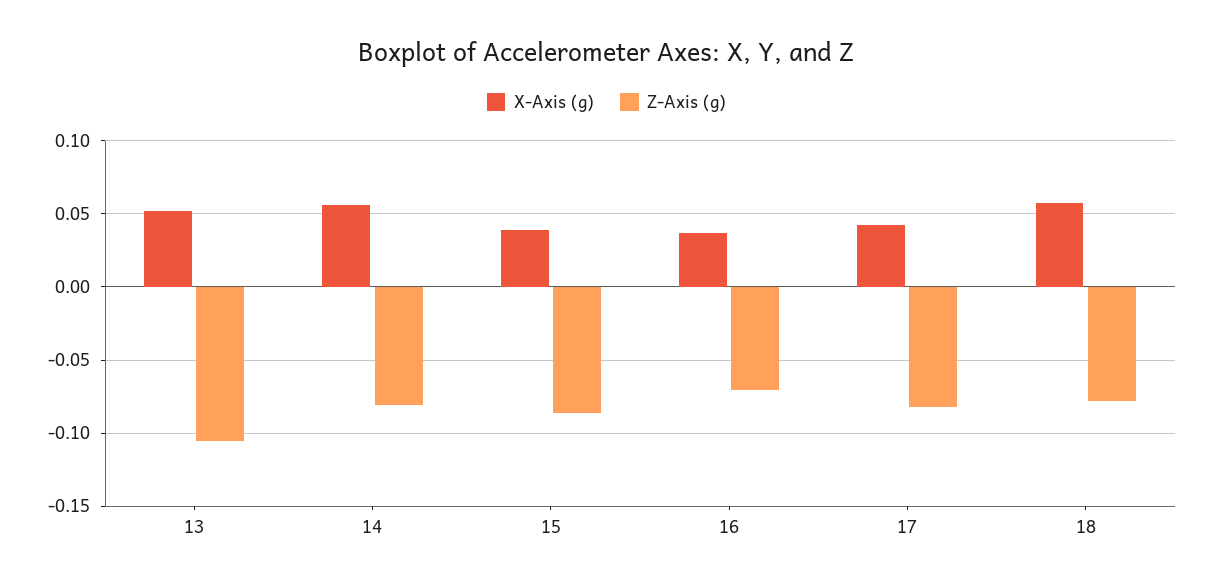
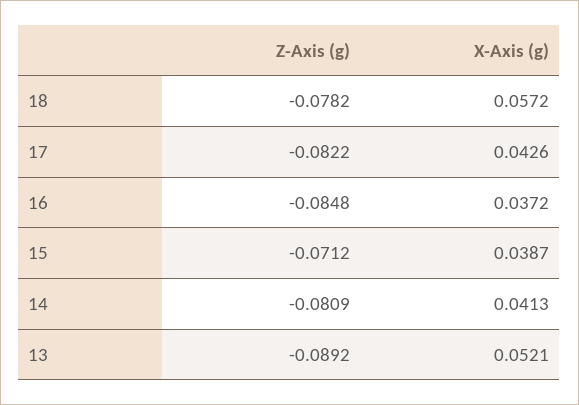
  {
    "X-Axis (g)": {
      "13": 0.0521,
-     "14": 0.055,
+     "14": 0.0413,
      "15": 0.0387,
      "16": 0.0372,
      "17": 0.0426,
      "18": 0.0572
    },
    "Z-Axis (g)": {
-     "13": -0.105,
+     "13": -0.0892,
      "14": -0.0809,
-     "15": -0.085,
+     "15": -0.0712,
-     "16": -0.07,
+     "16": -0.0848,
      "17": -0.0822,
      "18": -0.0782
    }
  }

